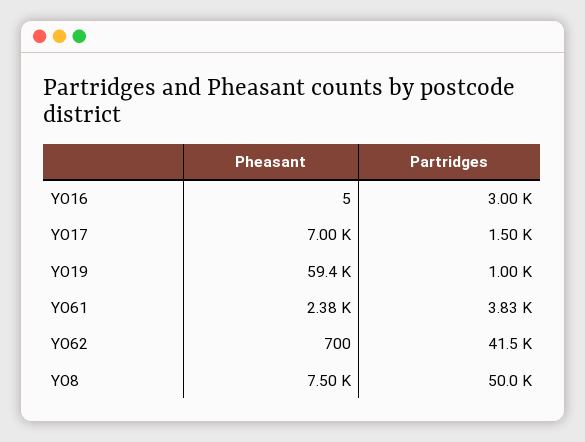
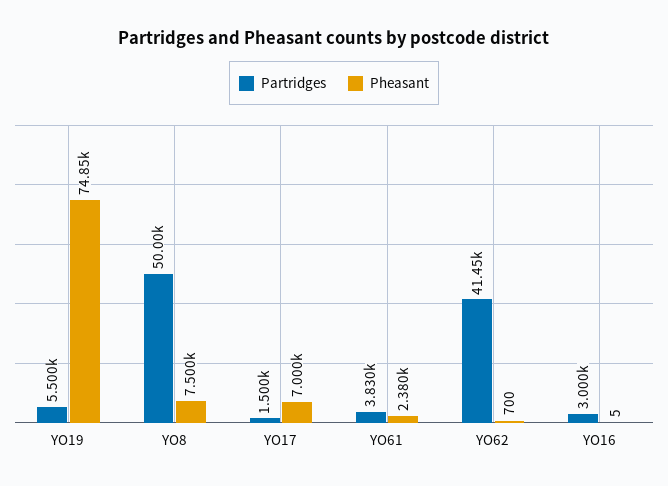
  {
    "Pheasant": {
      "YO16": 5,
      "YO17": 7000,
-     "YO19": 59400,
+     "YO19": 74850,
      "YO61": 2380,
      "YO62": 700,
      "YO8": 7500
    },
    "Partridges": {
      "YO16": 3000,
      "YO17": 1500,
-     "YO19": 1000,
+     "YO19": 5500,
      "YO61": 3830,
      "YO62": 41450,
      "YO8": 50000
    }
  }

